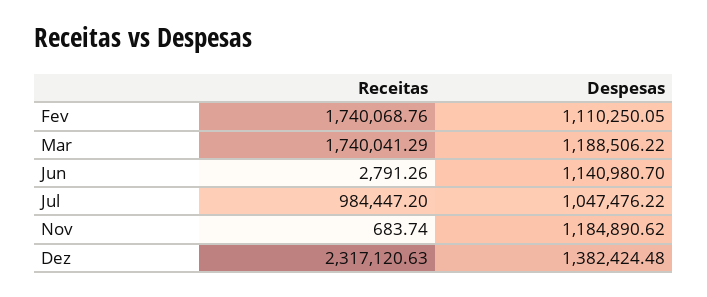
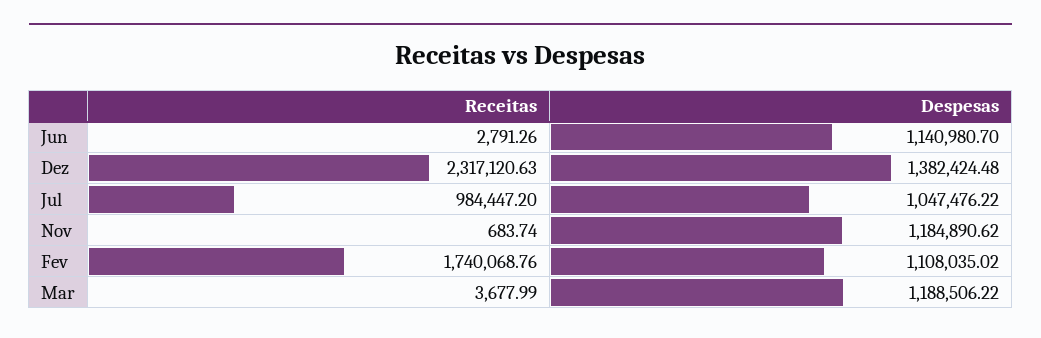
  {
    "Receitas": {
      "Fev": 1740068.76,
-     "Mar": 1740041.29,
+     "Mar": 3677.99,
      "Jun": 2791.26,
      "Jul": 984447.2,
      "Nov": 683.74,
      "Dez": 2317120.63
    },
    "Despesas": {
-     "Fev": 1110250.05,
+     "Fev": 1108035.02,
      "Mar": 1188506.22,
      "Jun": 1140980.7,
      "Jul": 1047476.22,
      "Nov": 1184890.62,
      "Dez": 1382424.48
    }
  }

